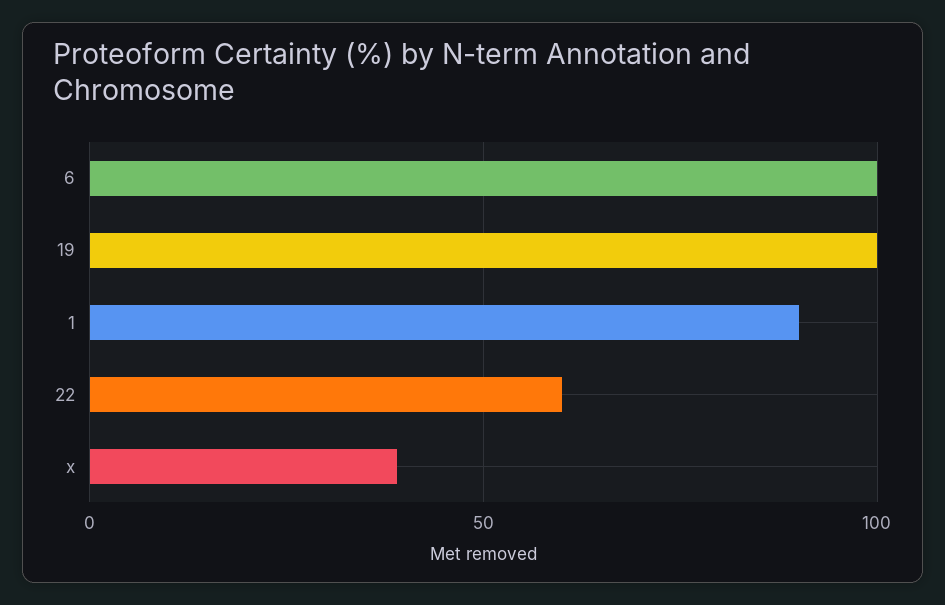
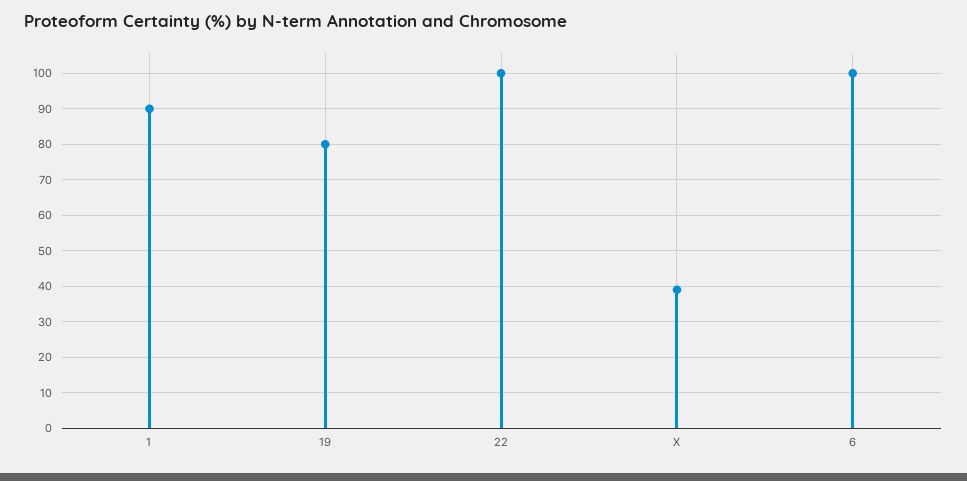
  {
    "6": 100,
-   "19": 100,
+   "19": 80,
    "1": 90,
-   "22": 60,
+   "22": 100,
    "x": 40
  }

